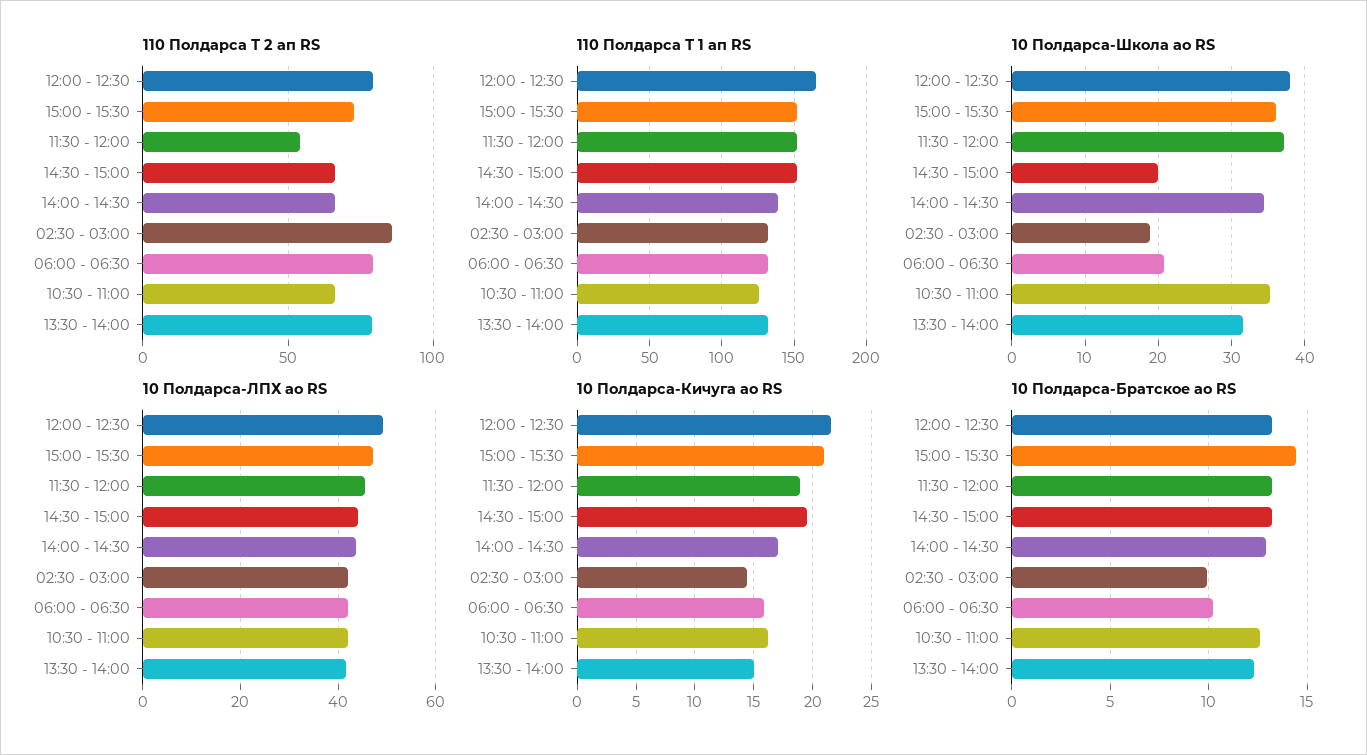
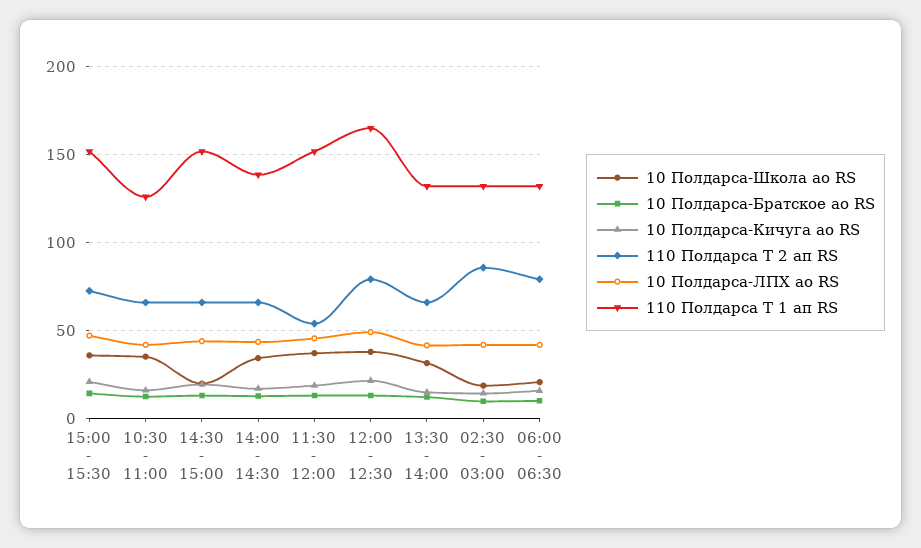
  {
    "110 Полдарса Т 2 ап RS": {
      "12:00 - 12:30": 80,
      "15:00 - 15:30": 75,
      "11:30 - 12:00": 55,
      "14:30 - 15:00": 65,
      "14:00 - 14:30": 65,
      "02:30 - 03:00": 85,
      "06:00 - 06:30": 80,
      "10:30 - 11:00": 65,
-     "13:30 - 14:00": 80
+     "13:30 - 14:00": 65
    },
    "110 Полдарса Т 1 ап RS": {
      "12:00 - 12:30": 165,
      "15:00 - 15:30": 150,
      "11:30 - 12:00": 150,
      "14:30 - 15:00": 150,
      "14:00 - 14:30": 140,
      "02:30 - 03:00": 130,
      "06:00 - 06:30": 130,
      "10:30 - 11:00": 125,
      "13:30 - 14:00": 130
    },
    "10 Полдарса-Школа ао RS": {
      "12:00 - 12:30": 38,
      "15:00 - 15:30": 36,
      "11:30 - 12:00": 37,
      "14:30 - 15:00": 20,
      "14:00 - 14:30": 34,
      "02:30 - 03:00": 19,
      "06:00 - 06:30": 21,
      "10:30 - 11:00": 35,
      "13:30 - 14:00": 32
    },
    "10 Полдарса-ЛПХ ао RS": {
      "12:00 - 12:30": 50,
      "15:00 - 15:30": 48,
      "11:30 - 12:00": 46,
      "14:30 - 15:00": 44,
      "14:00 - 14:30": 44,
      "02:30 - 03:00": 42,
      "06:00 - 06:30": 42,
      "10:30 - 11:00": 42,
      "13:30 - 14:00": 42
    },
    "10 Полдарса-Кичуга ао RS": {
      "12:00 - 12:30": 22,
      "15:00 - 15:30": 21,
      "11:30 - 12:00": 19,
      "14:30 - 15:00": 20,
      "14:00 - 14:30": 17,
      "02:30 - 03:00": 14,
      "06:00 - 06:30": 16,
      "10:30 - 11:00": 16,
      "13:30 - 14:00": 15
    },
    "10 Полдарса-Братское ао RS": {
      "12:00 - 12:30": 13,
      "15:00 - 15:30": 14.5,
      "11:30 - 12:00": 13,
      "14:30 - 15:00": 13,
      "14:00 - 14:30": 13,
      "02:30 - 03:00": 10,
      "06:00 - 06:30": 10,
      "10:30 - 11:00": 12.5,
      "13:30 - 14:00": 12.5
    }
  }

